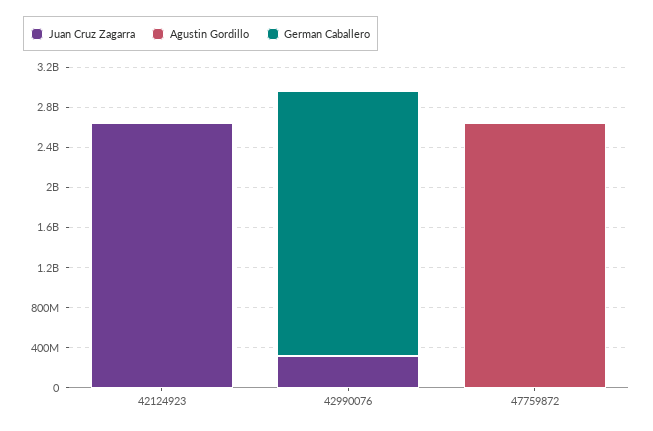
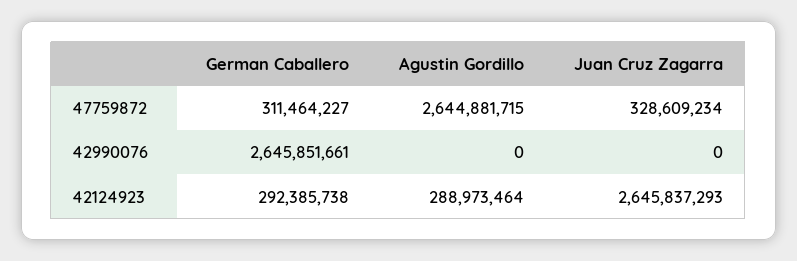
  {
    "Juan Cruz Zagarra": {
      "42124923": 2645837293,
-     "42990076": 300000000,
+     "42990076": 0,
-     "47759872": 0
+     "47759872": 328609234
    },
    "Agustin Gordillo": {
-     "42124923": 0,
+     "42124923": 288973464,
      "42990076": 0,
      "47759872": 2644881715
    },
    "German Caballero": {
-     "42124923": 0,
+     "42124923": 292385738,
      "42990076": 2645851661,
-     "47759872": 0
+     "47759872": 311464227
    }
  }

